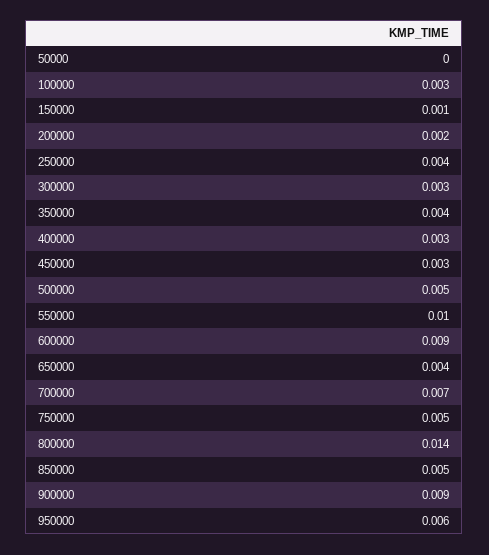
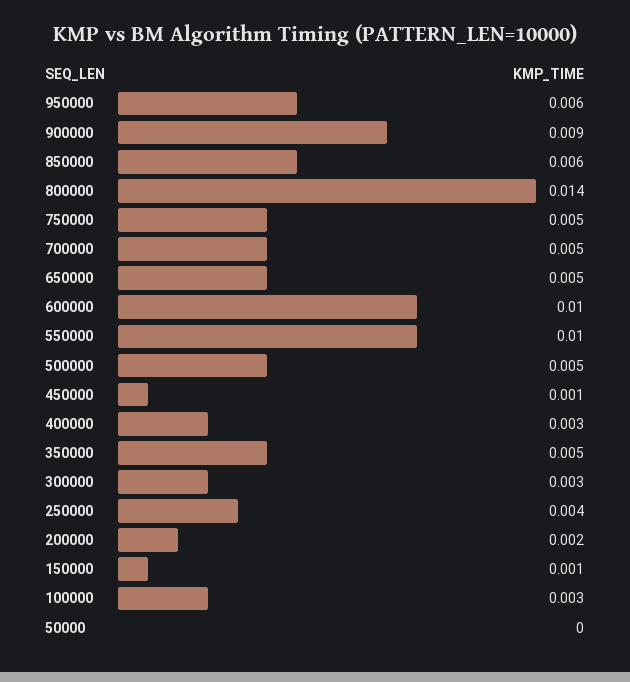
  {
    "50000": 0,
    "100000": 0.003,
    "150000": 0.001,
    "200000": 0.002,
    "250000": 0.004,
    "300000": 0.003,
-   "350000": 0.004,
+   "350000": 0.005,
    "400000": 0.003,
-   "450000": 0.003,
+   "450000": 0.001,
    "500000": 0.005,
    "550000": 0.01,
-   "600000": 0.009,
+   "600000": 0.01,
-   "650000": 0.004,
+   "650000": 0.005,
-   "700000": 0.007,
+   "700000": 0.005,
    "750000": 0.005,
    "800000": 0.014,
-   "850000": 0.005,
+   "850000": 0.006,
    "900000": 0.009,
    "950000": 0.006
  }

